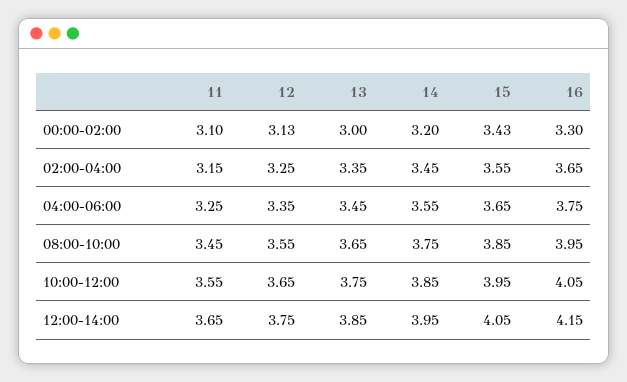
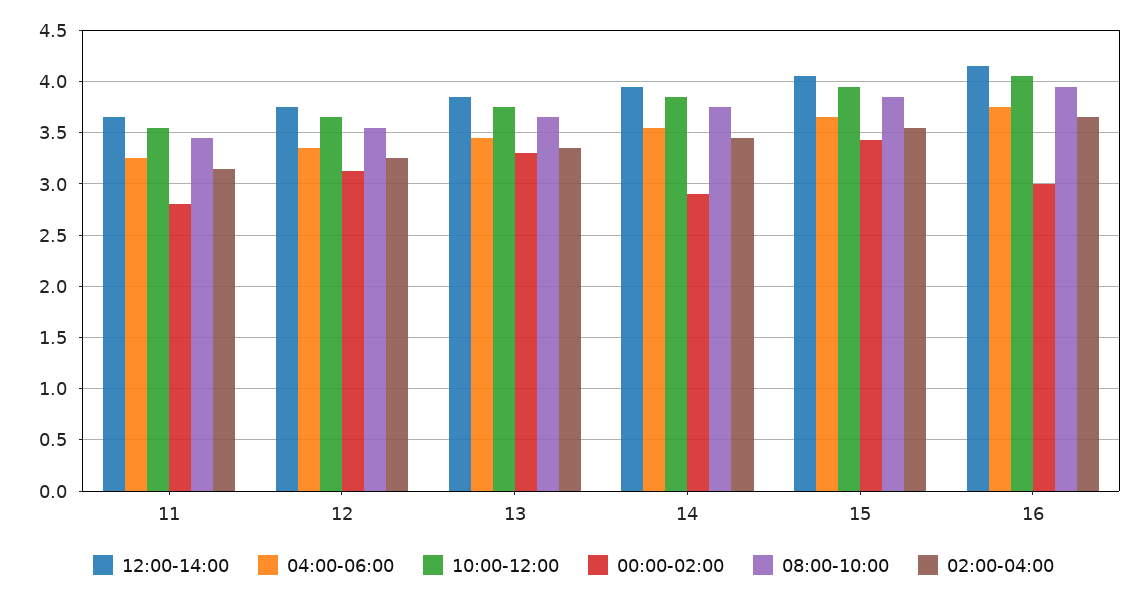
  {
    "00:00-02:00": {
-     "11": 3.1,
+     "11": 2.8,
      "12": 3.13,
-     "13": 3,
+     "13": 3.3,
-     "14": 3.2,
+     "14": 2.9,
      "15": 3.43,
-     "16": 3.3
+     "16": 3
    },
    "02:00-04:00": {
      "11": 3.15,
      "12": 3.25,
      "13": 3.35,
      "14": 3.45,
      "15": 3.55,
      "16": 3.65
    },
    "04:00-06:00": {
      "11": 3.25,
      "12": 3.35,
      "13": 3.45,
      "14": 3.55,
      "15": 3.65,
      "16": 3.75
    },
    "08:00-10:00": {
      "11": 3.45,
      "12": 3.55,
      "13": 3.65,
      "14": 3.75,
      "15": 3.85,
      "16": 3.95
    },
    "10:00-12:00": {
      "11": 3.55,
      "12": 3.65,
      "13": 3.75,
      "14": 3.85,
      "15": 3.95,
      "16": 4.05
    },
    "12:00-14:00": {
      "11": 3.65,
      "12": 3.75,
      "13": 3.85,
      "14": 3.95,
      "15": 4.05,
      "16": 4.15
    }
  }

